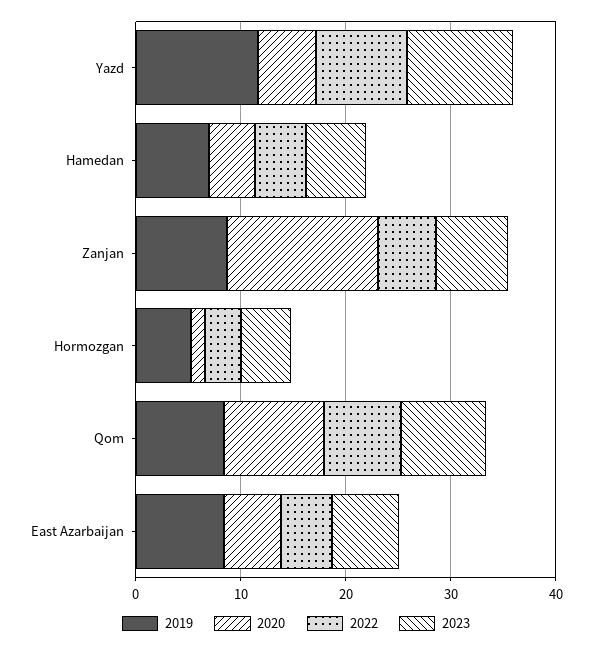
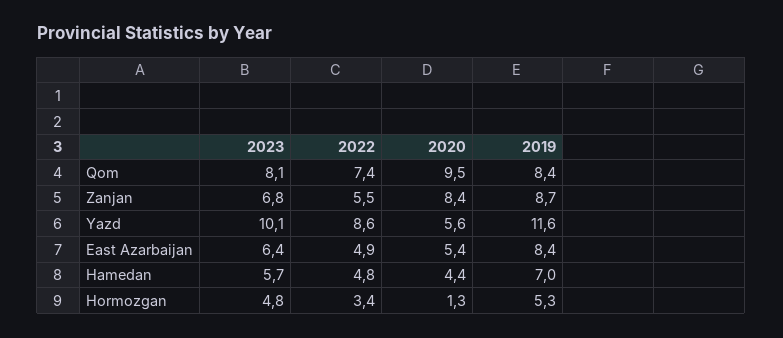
  {
    "2019": {
      "Yazd": 11.6,
      "Hamedan": 7,
      "Zanjan": 8.7,
      "Hormozgan": 5.3,
      "Qom": 8.4,
      "East Azarbaijan": 8.4
    },
    "2020": {
      "Yazd": 5.6,
      "Hamedan": 4.4,
-     "Zanjan": 14,
+     "Zanjan": 8.4,
      "Hormozgan": 1.3,
      "Qom": 9.5,
      "East Azarbaijan": 5.4
    },
    "2022": {
      "Yazd": 8.6,
      "Hamedan": 4.8,
      "Zanjan": 5.5,
      "Hormozgan": 3.4,
      "Qom": 7.4,
      "East Azarbaijan": 4.9
    },
    "2023": {
      "Yazd": 10.1,
      "Hamedan": 5.7,
      "Zanjan": 6.8,
      "Hormozgan": 4.8,
      "Qom": 8.1,
      "East Azarbaijan": 6.4
    }
  }

